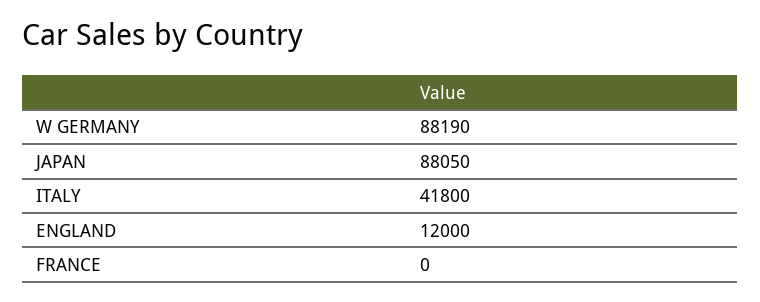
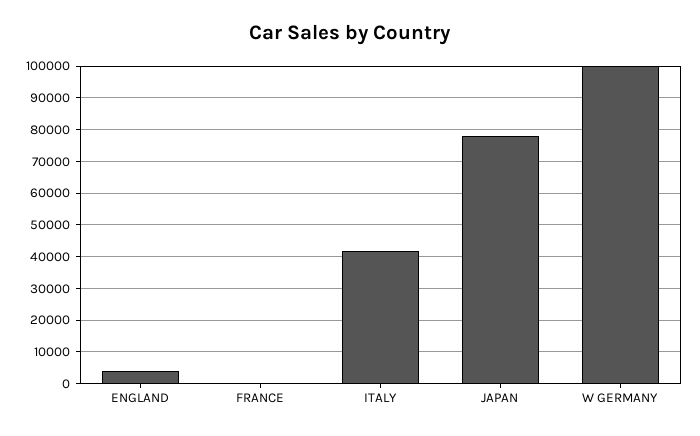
  {
-   "W GERMANY": 88190,
+   "W GERMANY": 100000,
-   "JAPAN": 88050,
+   "JAPAN": 78000,
    "ITALY": 41800,
-   "ENGLAND": 12000,
+   "ENGLAND": 4000,
    "FRANCE": 0
  }

